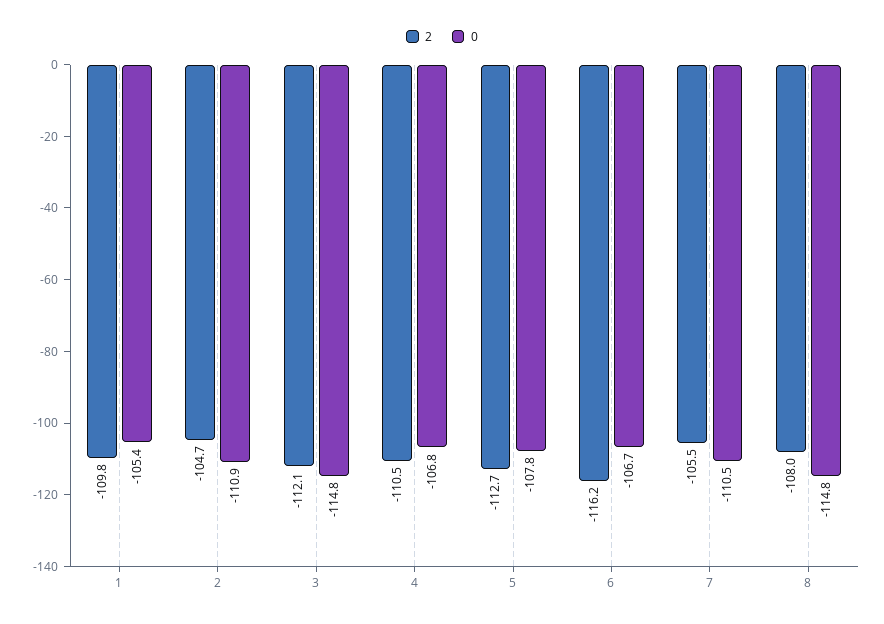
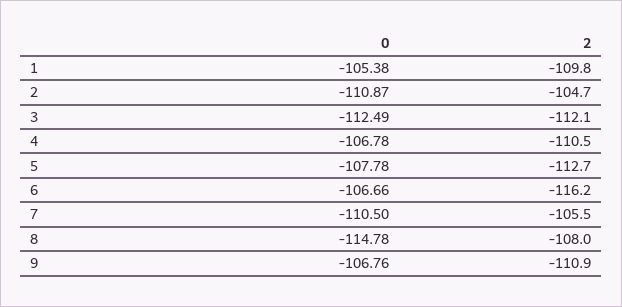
  {
    "2": {
      "1": -109.8,
      "2": -104.7,
      "3": -112.1,
      "4": -110.5,
      "5": -112.7,
      "6": -116.2,
      "7": -105.5,
-     "8": -108
+     "8": -108,
+     "9": -110.9
    },
    "0": {
      "1": -105.38,
      "2": -110.87,
-     "3": -114.8,
+     "3": -112.49,
      "4": -106.78,
      "5": -107.78,
      "6": -106.66,
      "7": -110.5,
-     "8": -114.78
+     "8": -114.78,
+     "9": -106.76
    }
  }

